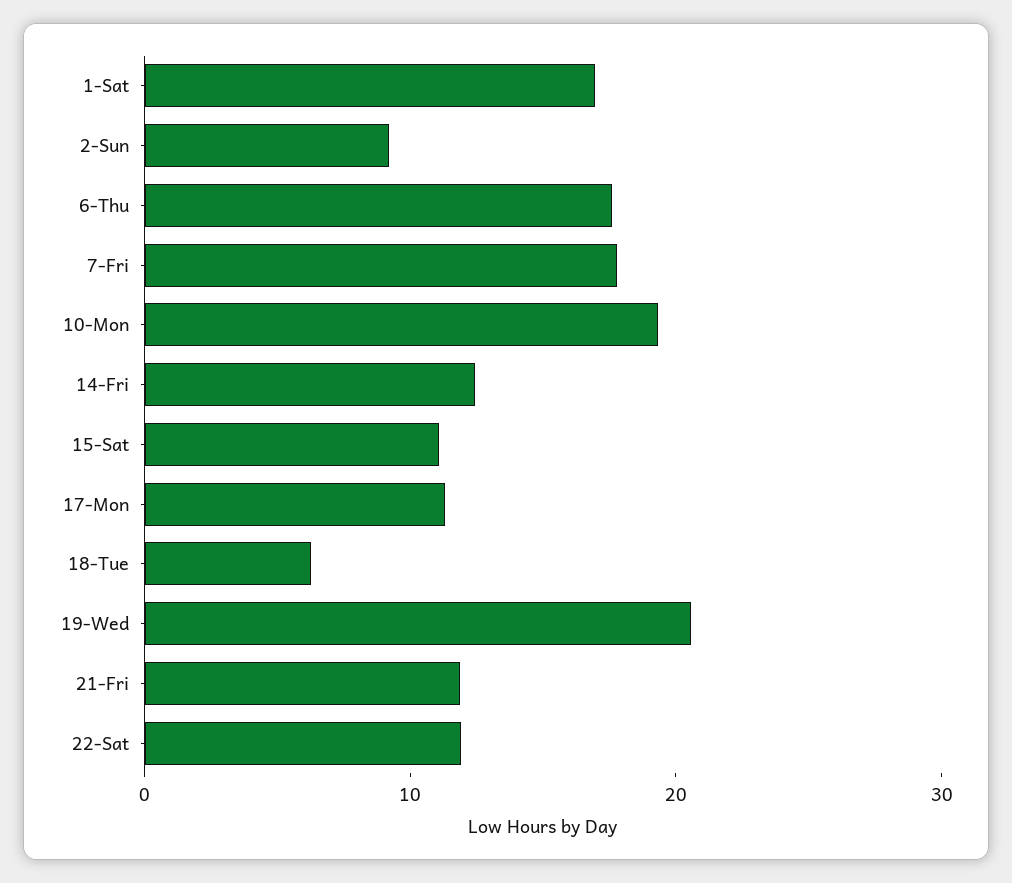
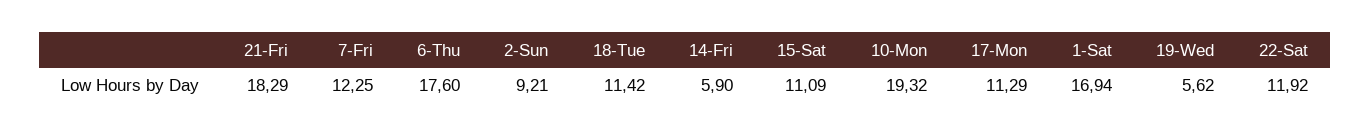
  {
    "1-Sat": 16.94,
    "2-Sun": 9.21,
    "6-Thu": 17.6,
-   "7-Fri": 18,
+   "7-Fri": 12.25,
    "10-Mon": 19.32,
-   "14-Fri": 12,
+   "14-Fri": 5.9,
    "15-Sat": 11.09,
    "17-Mon": 11.29,
-   "18-Tue": 6,
+   "18-Tue": 11.42,
-   "19-Wed": 20,
+   "19-Wed": 5.62,
-   "21-Fri": 12,
+   "21-Fri": 18.29,
    "22-Sat": 11.92
  }

